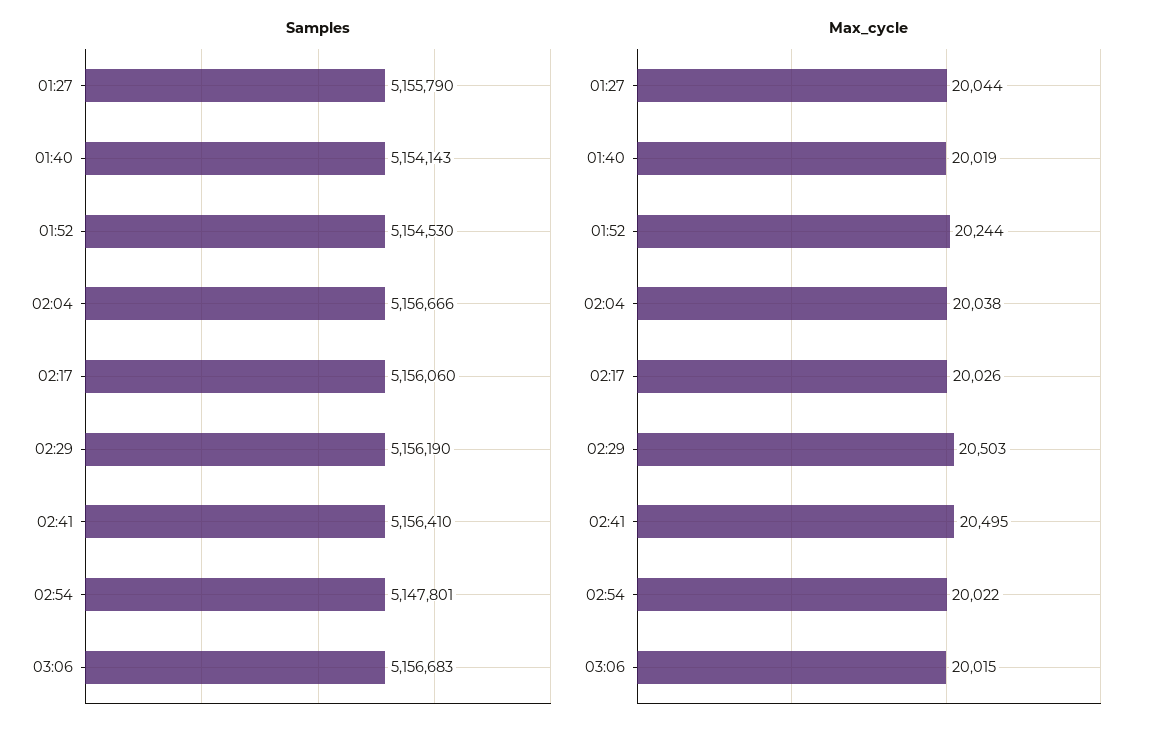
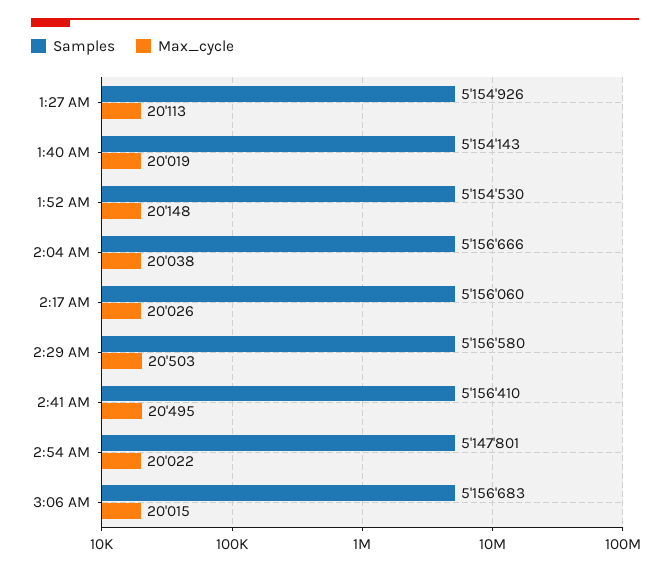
  {
    "Samples": {
-     "01:27": 5155790,
+     "01:27": 5154926,
      "01:40": 5154143,
      "01:52": 5154530,
      "02:04": 5156666,
      "02:17": 5156060,
-     "02:29": 5156190,
+     "02:29": 5156580,
      "02:41": 5156410,
      "02:54": 5147801,
      "03:06": 5156683
    },
    "Max_cycle": {
-     "01:27": 20044,
+     "01:27": 20113,
      "01:40": 20019,
-     "01:52": 20244,
+     "01:52": 20148,
      "02:04": 20038,
      "02:17": 20026,
      "02:29": 20503,
      "02:41": 20495,
      "02:54": 20022,
      "03:06": 20015
    }
  }

